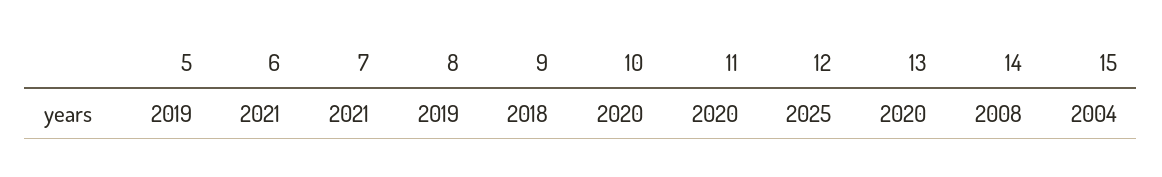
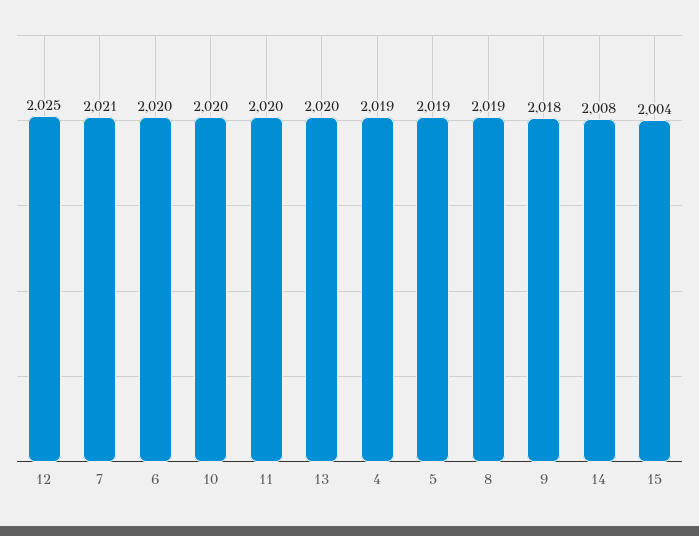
  {
    "5": 2019,
-   "6": 2021,
+   "6": 2020,
    "7": 2021,
    "8": 2019,
    "9": 2018,
    "10": 2020,
    "11": 2020,
    "12": 2025,
    "13": 2020,
    "14": 2008,
-   "15": 2004
+   "15": 2004,
+   "4": 2019
  }

